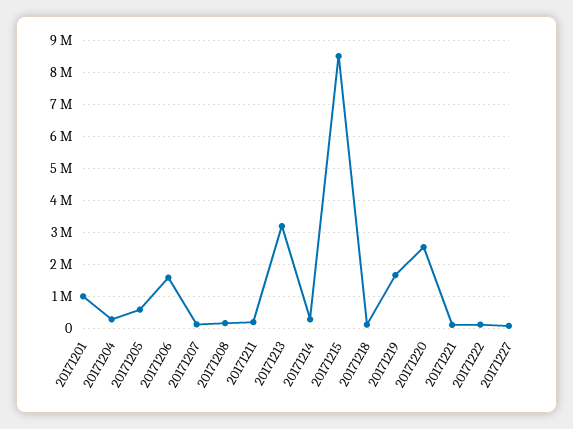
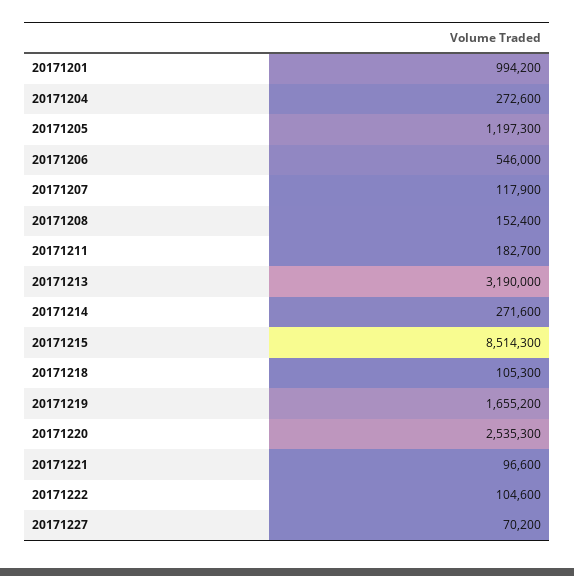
  {
    "20171201": 994200,
    "20171204": 272600,
-   "20171205": 600000,
+   "20171205": 1197300,
-   "20171206": 1600000,
+   "20171206": 546000,
    "20171207": 117900,
    "20171208": 152400,
    "20171211": 182700,
    "20171213": 3190000,
    "20171214": 271600,
    "20171215": 8514300,
    "20171218": 105300,
    "20171219": 1655200,
    "20171220": 2535300,
    "20171221": 96600,
    "20171222": 104600,
    "20171227": 70200
  }

